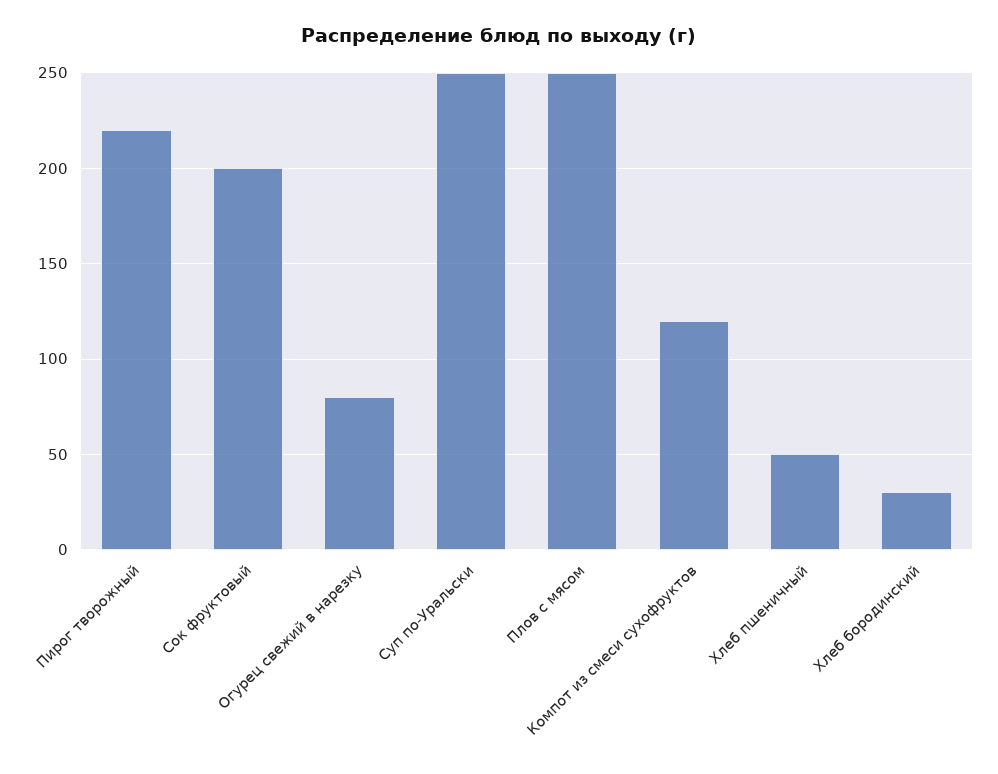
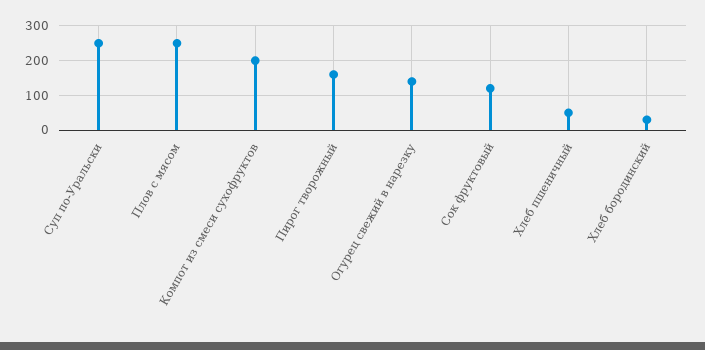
  {
-   "Пирог творожный": 220,
+   "Пирог творожный": 160,
-   "Сок фруктовый": 200,
+   "Сок фруктовый": 120,
-   "Огурец свежий в нарезку": 80,
+   "Огурец свежий в нарезку": 140,
    "Суп по-Уральски": 250,
    "Плов с мясом": 250,
-   "Компот из смеси сухофруктов": 120,
+   "Компот из смеси сухофруктов": 200,
    "Хлеб пшеничный": 50,
    "Хлеб бородинский": 30
  }

